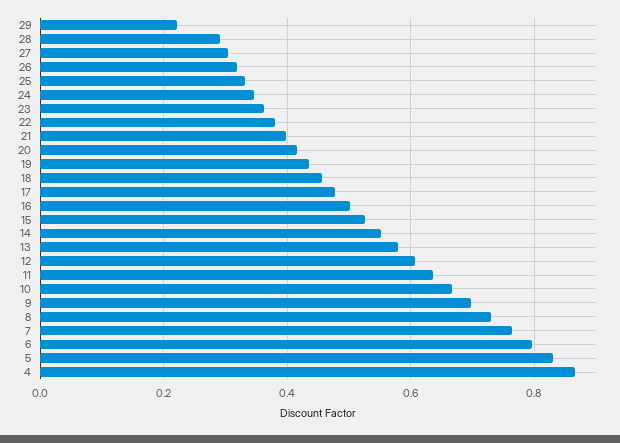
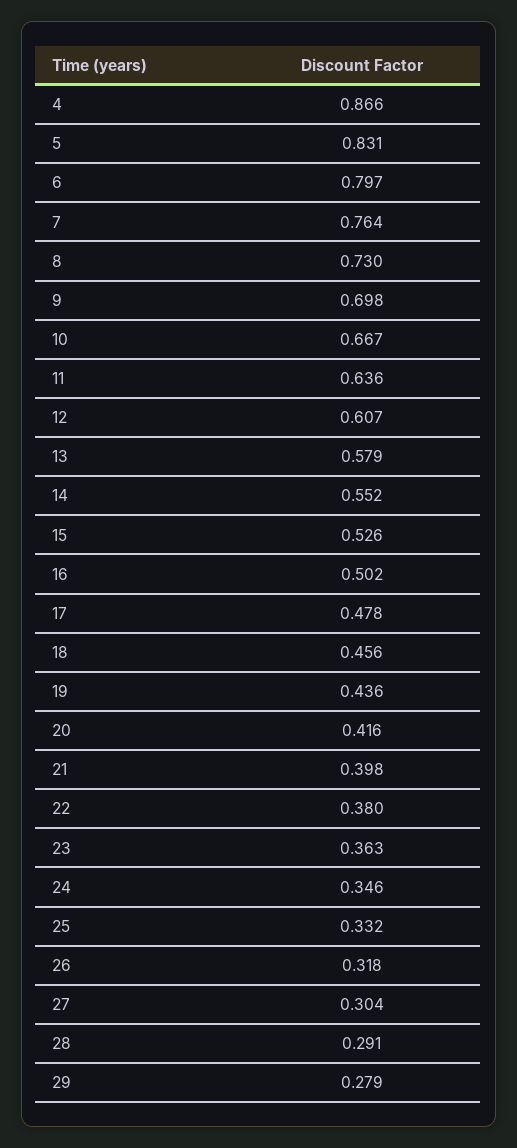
  {
-   "29": 0.22,
+   "29": 0.279,
    "28": 0.291,
    "27": 0.304,
    "26": 0.318,
    "25": 0.332,
    "24": 0.346,
    "23": 0.363,
    "22": 0.38,
    "21": 0.398,
    "20": 0.416,
    "19": 0.436,
    "18": 0.456,
    "17": 0.478,
    "16": 0.502,
    "15": 0.526,
    "14": 0.552,
    "13": 0.579,
    "12": 0.607,
    "11": 0.636,
    "10": 0.667,
    "9": 0.698,
    "8": 0.73,
    "7": 0.764,
    "6": 0.797,
    "5": 0.831,
    "4": 0.866
  }

